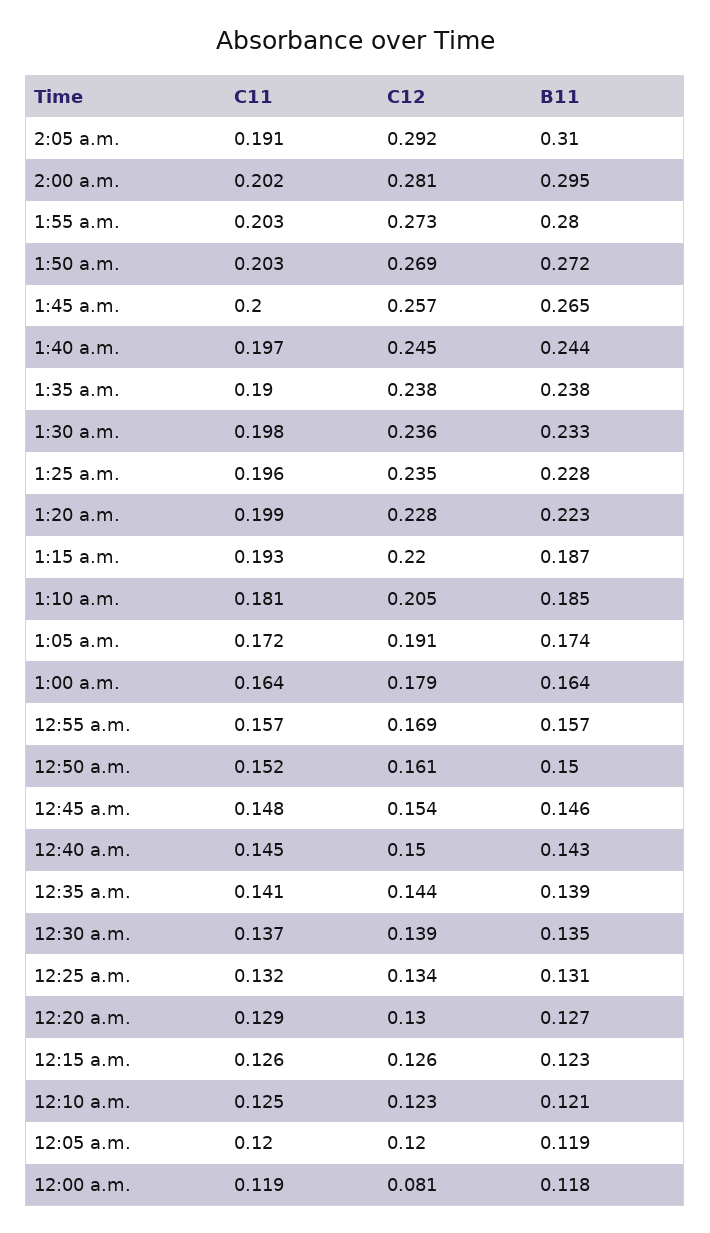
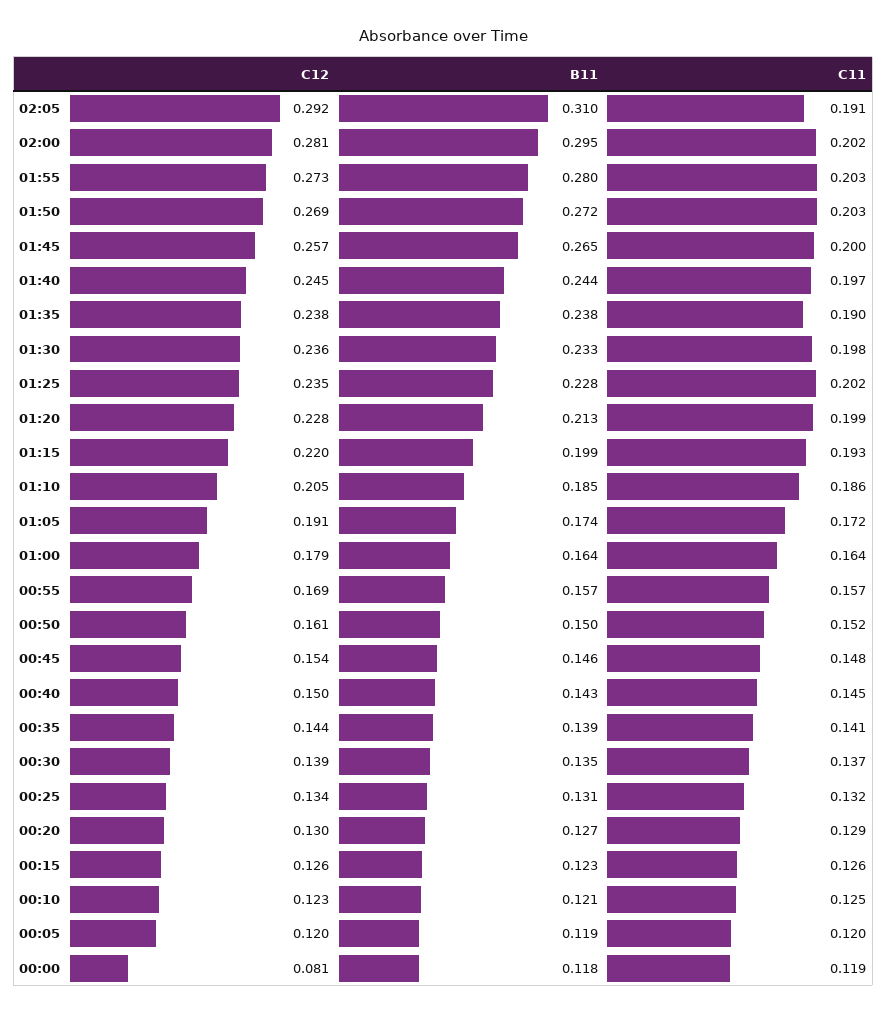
  {
    "C11": {
      "2:05 a.m.": 0.191,
      "2:00 a.m.": 0.202,
      "1:55 a.m.": 0.203,
      "1:50 a.m.": 0.203,
      "1:45 a.m.": 0.2,
      "1:40 a.m.": 0.197,
      "1:35 a.m.": 0.19,
      "1:30 a.m.": 0.198,
-     "1:25 a.m.": 0.196,
+     "1:25 a.m.": 0.202,
      "1:20 a.m.": 0.199,
      "1:15 a.m.": 0.193,
-     "1:10 a.m.": 0.181,
+     "1:10 a.m.": 0.186,
      "1:05 a.m.": 0.172,
      "1:00 a.m.": 0.164,
      "12:55 a.m.": 0.157,
      "12:50 a.m.": 0.152,
      "12:45 a.m.": 0.148,
      "12:40 a.m.": 0.145,
      "12:35 a.m.": 0.141,
      "12:30 a.m.": 0.137,
      "12:25 a.m.": 0.132,
      "12:20 a.m.": 0.129,
      "12:15 a.m.": 0.126,
      "12:10 a.m.": 0.125,
      "12:05 a.m.": 0.12,
      "12:00 a.m.": 0.119
    },
    "C12": {
      "2:05 a.m.": 0.292,
      "2:00 a.m.": 0.281,
      "1:55 a.m.": 0.273,
      "1:50 a.m.": 0.269,
      "1:45 a.m.": 0.257,
      "1:40 a.m.": 0.245,
      "1:35 a.m.": 0.238,
      "1:30 a.m.": 0.236,
      "1:25 a.m.": 0.235,
      "1:20 a.m.": 0.228,
      "1:15 a.m.": 0.22,
      "1:10 a.m.": 0.205,
      "1:05 a.m.": 0.191,
      "1:00 a.m.": 0.179,
      "12:55 a.m.": 0.169,
      "12:50 a.m.": 0.161,
      "12:45 a.m.": 0.154,
      "12:40 a.m.": 0.15,
      "12:35 a.m.": 0.144,
      "12:30 a.m.": 0.139,
      "12:25 a.m.": 0.134,
      "12:20 a.m.": 0.13,
      "12:15 a.m.": 0.126,
      "12:10 a.m.": 0.123,
      "12:05 a.m.": 0.12,
      "12:00 a.m.": 0.081
    },
    "B11": {
      "2:05 a.m.": 0.31,
      "2:00 a.m.": 0.295,
      "1:55 a.m.": 0.28,
      "1:50 a.m.": 0.272,
      "1:45 a.m.": 0.265,
      "1:40 a.m.": 0.244,
      "1:35 a.m.": 0.238,
      "1:30 a.m.": 0.233,
      "1:25 a.m.": 0.228,
-     "1:20 a.m.": 0.223,
+     "1:20 a.m.": 0.213,
-     "1:15 a.m.": 0.187,
+     "1:15 a.m.": 0.199,
      "1:10 a.m.": 0.185,
      "1:05 a.m.": 0.174,
      "1:00 a.m.": 0.164,
      "12:55 a.m.": 0.157,
      "12:50 a.m.": 0.15,
      "12:45 a.m.": 0.146,
      "12:40 a.m.": 0.143,
      "12:35 a.m.": 0.139,
      "12:30 a.m.": 0.135,
      "12:25 a.m.": 0.131,
      "12:20 a.m.": 0.127,
      "12:15 a.m.": 0.123,
      "12:10 a.m.": 0.121,
      "12:05 a.m.": 0.119,
      "12:00 a.m.": 0.118
    }
  }

